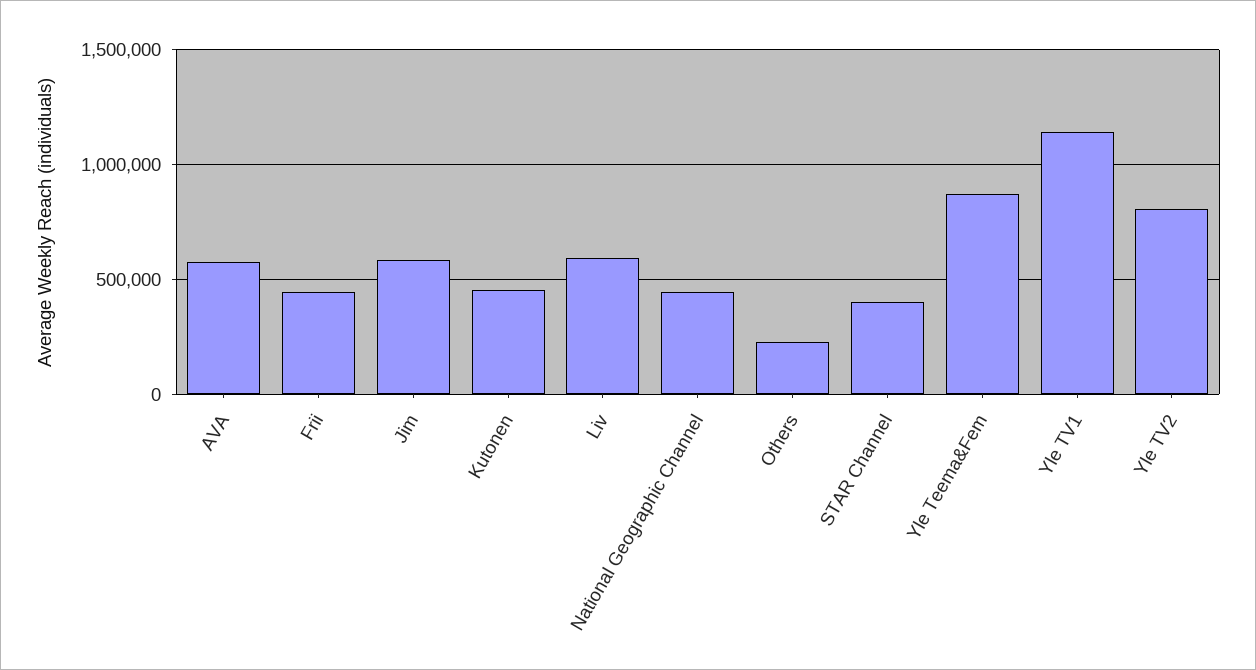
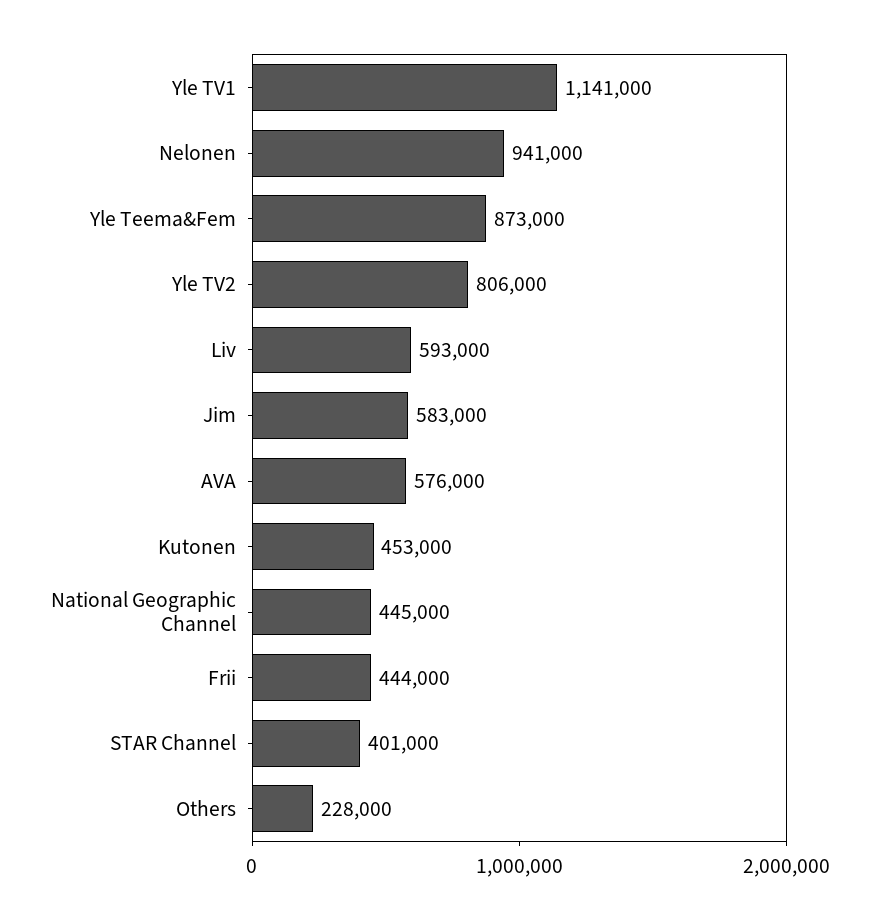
  {
    "AVA": 576000,
    "Frii": 444000,
    "Jim": 583000,
    "Kutonen": 453000,
    "Liv": 593000,
    "National Geographic Channel": 445000,
    "Others": 228000,
    "STAR Channel": 401000,
    "Yle Teema&Fem": 873000,
    "Yle TV1": 1141000,
-   "Yle TV2": 806000
+   "Yle TV2": 806000,
+   "Nelonen": 941000
  }

